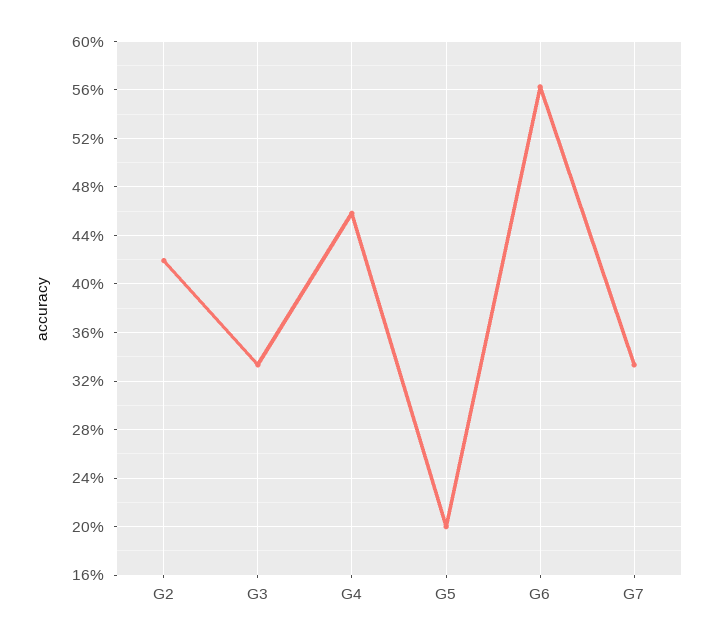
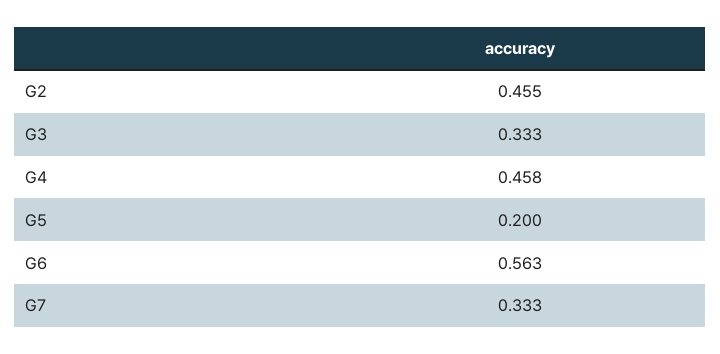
  {
-   "G2": 0.42,
+   "G2": 0.455,
    "G3": 0.333,
    "G4": 0.458,
    "G5": 0.2,
    "G6": 0.563,
    "G7": 0.333
  }

